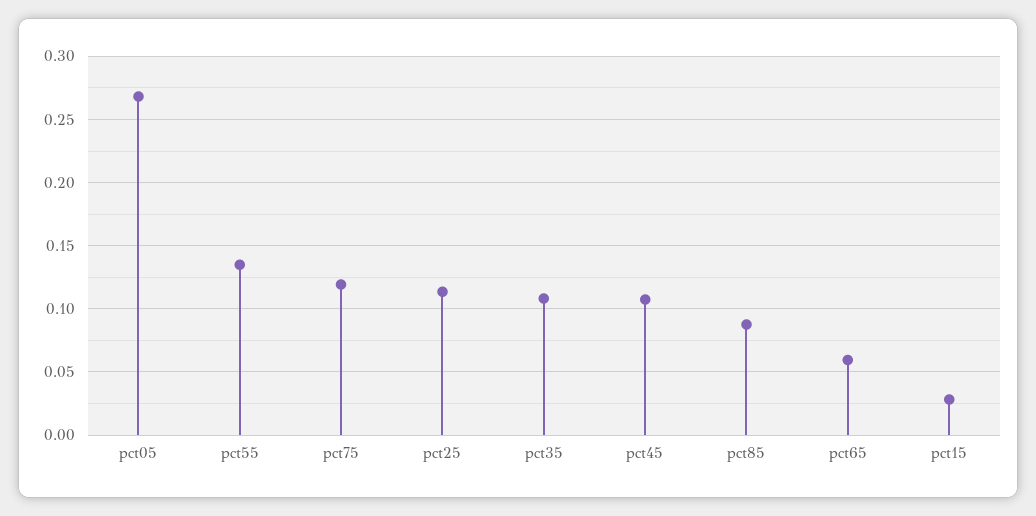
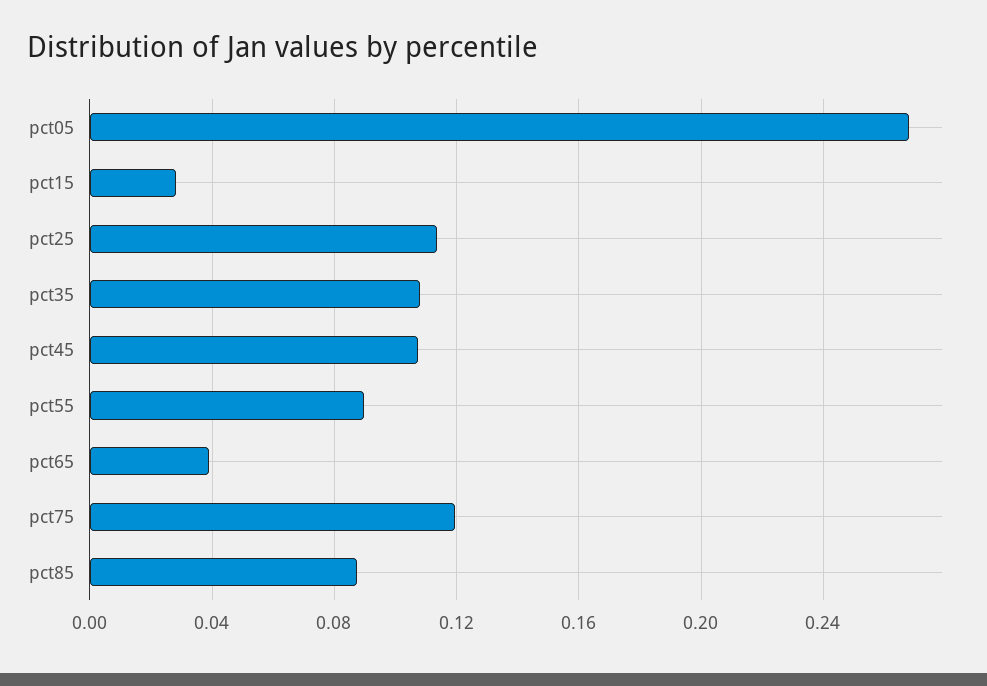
  {
    "pct05": 0.27,
-   "pct55": 0.135,
+   "pct55": 0.09,
    "pct75": 0.12,
    "pct25": 0.115,
    "pct35": 0.11,
    "pct45": 0.105,
    "pct85": 0.09,
-   "pct65": 0.06,
+   "pct65": 0.04,
    "pct15": 0.03
  }

